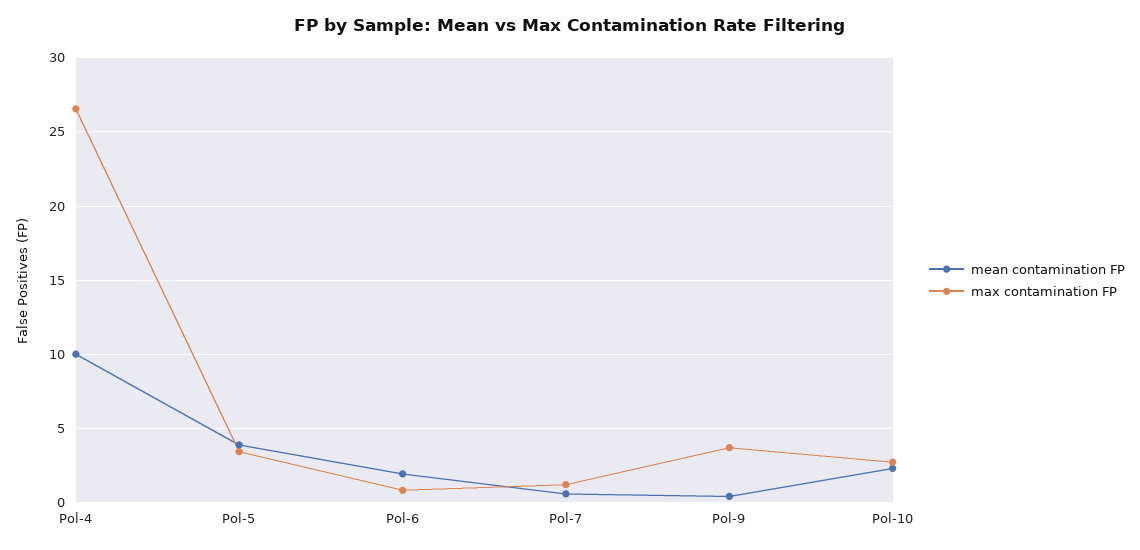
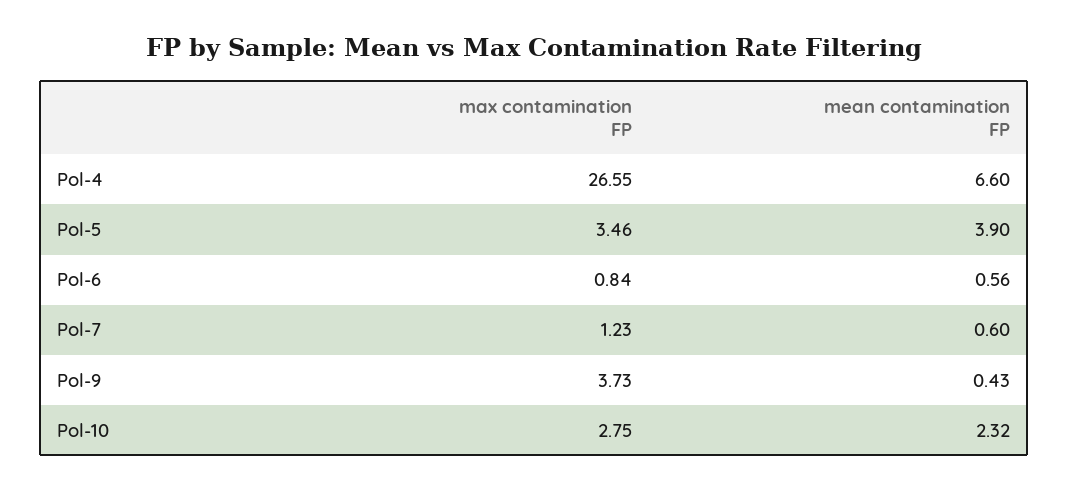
  {
    "mean contamination FP": {
-     "Pol-4": 10,
+     "Pol-4": 6.6,
      "Pol-5": 3.9,
-     "Pol-6": 2,
+     "Pol-6": 0.56,
      "Pol-7": 0.6,
      "Pol-9": 0.43,
      "Pol-10": 2.32
    },
    "max contamination FP": {
      "Pol-4": 26.55,
      "Pol-5": 3.46,
      "Pol-6": 0.84,
      "Pol-7": 1.23,
      "Pol-9": 3.73,
      "Pol-10": 2.75
    }
  }

